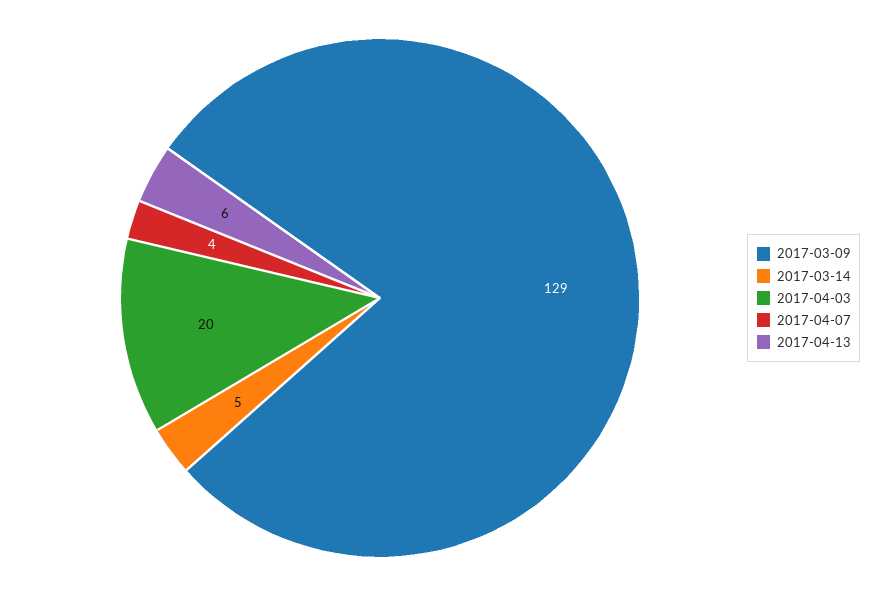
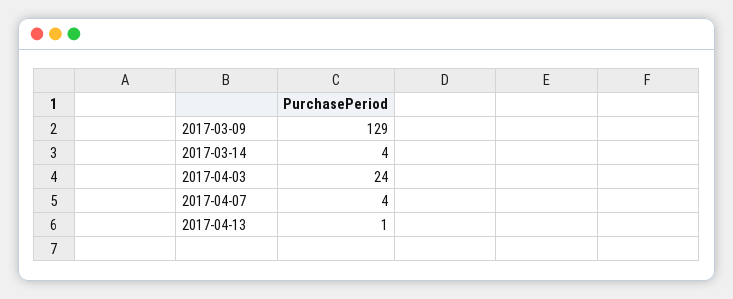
  {
    "2017-03-09": 129,
-   "2017-03-14": 5,
+   "2017-03-14": 4,
-   "2017-04-03": 20,
+   "2017-04-03": 24,
    "2017-04-07": 4,
-   "2017-04-13": 6
+   "2017-04-13": 1
  }

